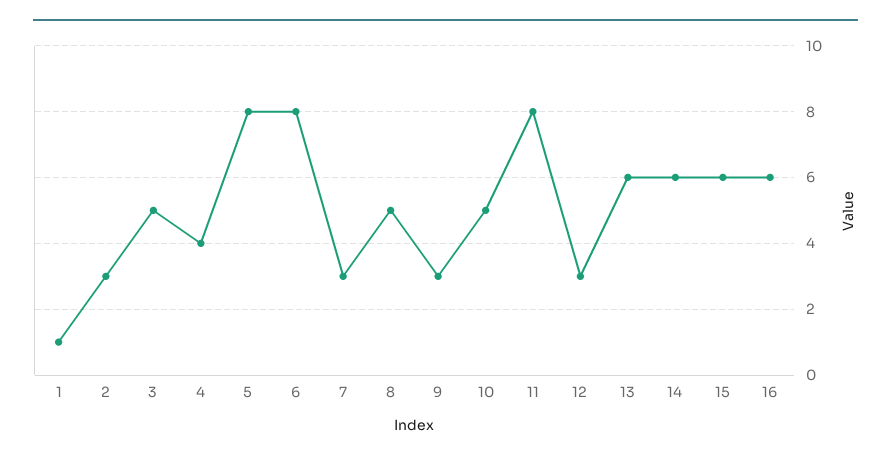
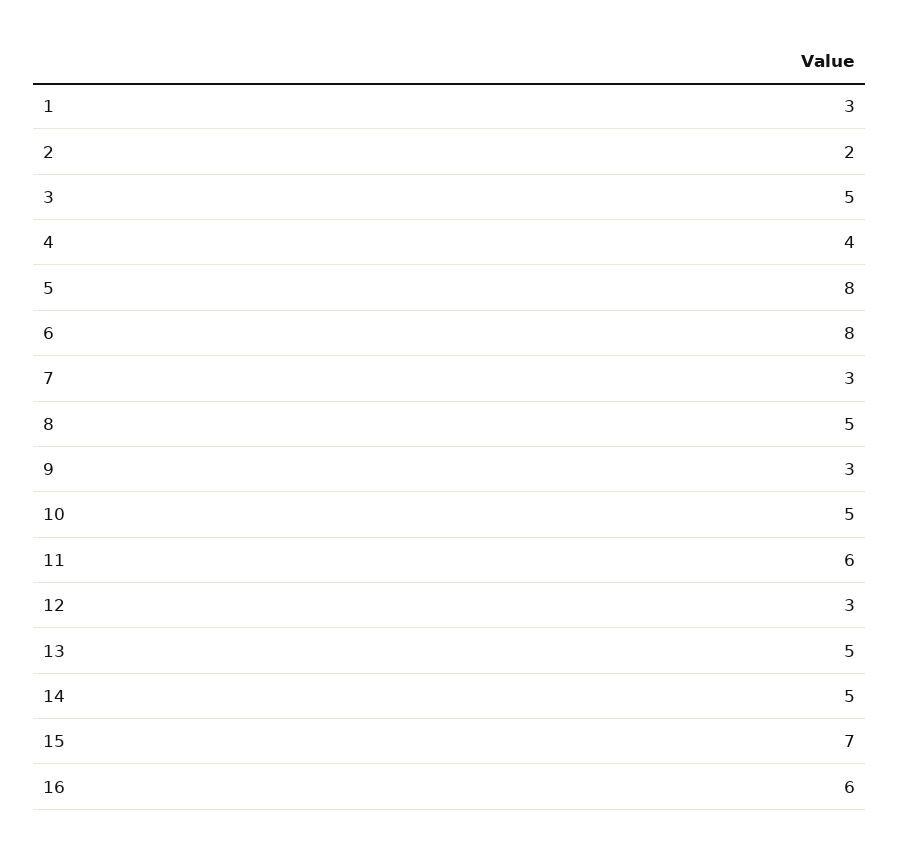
  {
-   "1": 1,
+   "1": 3,
-   "2": 3,
+   "2": 2,
    "3": 5,
    "4": 4,
    "5": 8,
    "6": 8,
    "7": 3,
    "8": 5,
    "9": 3,
    "10": 5,
-   "11": 8,
+   "11": 6,
    "12": 3,
-   "13": 6,
+   "13": 5,
-   "14": 6,
+   "14": 5,
-   "15": 6,
+   "15": 7,
    "16": 6
  }

